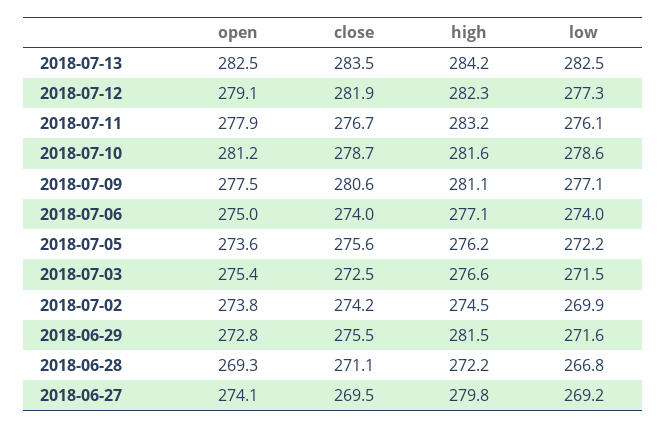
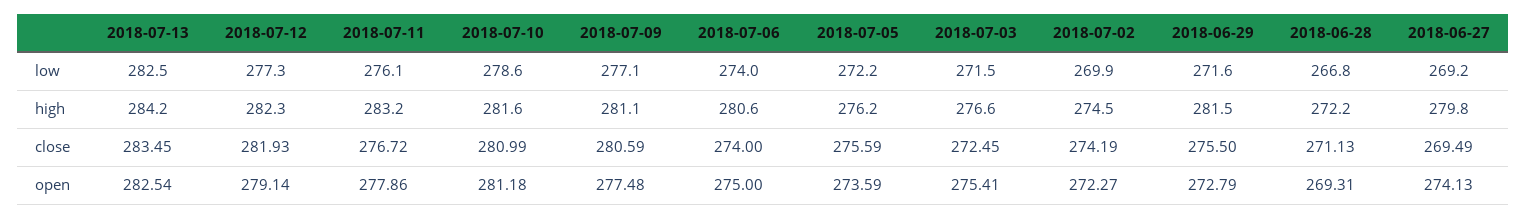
  {
    "open": {
      "2018-07-13": 282.54,
      "2018-07-12": 279.14,
      "2018-07-11": 277.86,
      "2018-07-10": 281.18,
      "2018-07-09": 277.48,
      "2018-07-06": 275,
      "2018-07-05": 273.59,
      "2018-07-03": 275.41,
-     "2018-07-02": 273.8,
+     "2018-07-02": 272.27,
      "2018-06-29": 272.79,
      "2018-06-28": 269.31,
      "2018-06-27": 274.13
    },
    "close": {
      "2018-07-13": 283.45,
      "2018-07-12": 281.93,
      "2018-07-11": 276.72,
-     "2018-07-10": 278.7,
+     "2018-07-10": 280.99,
      "2018-07-09": 280.59,
      "2018-07-06": 274,
      "2018-07-05": 275.59,
      "2018-07-03": 272.45,
      "2018-07-02": 274.19,
      "2018-06-29": 275.5,
      "2018-06-28": 271.13,
      "2018-06-27": 269.49
    },
    "high": {
      "2018-07-13": 284.2,
      "2018-07-12": 282.3,
      "2018-07-11": 283.2,
      "2018-07-10": 281.6,
      "2018-07-09": 281.1,
-     "2018-07-06": 277.1,
+     "2018-07-06": 280.6,
      "2018-07-05": 276.2,
      "2018-07-03": 276.6,
      "2018-07-02": 274.5,
      "2018-06-29": 281.5,
      "2018-06-28": 272.2,
      "2018-06-27": 279.8
    },
    "low": {
      "2018-07-13": 282.5,
      "2018-07-12": 277.3,
      "2018-07-11": 276.1,
      "2018-07-10": 278.6,
      "2018-07-09": 277.1,
      "2018-07-06": 274,
      "2018-07-05": 272.2,
      "2018-07-03": 271.5,
      "2018-07-02": 269.9,
      "2018-06-29": 271.6,
      "2018-06-28": 266.8,
      "2018-06-27": 269.2
    }
  }

